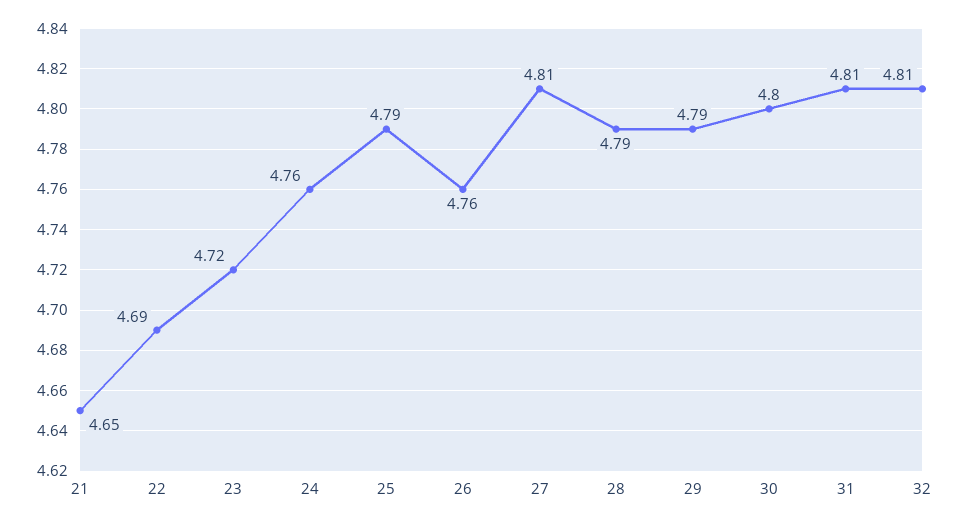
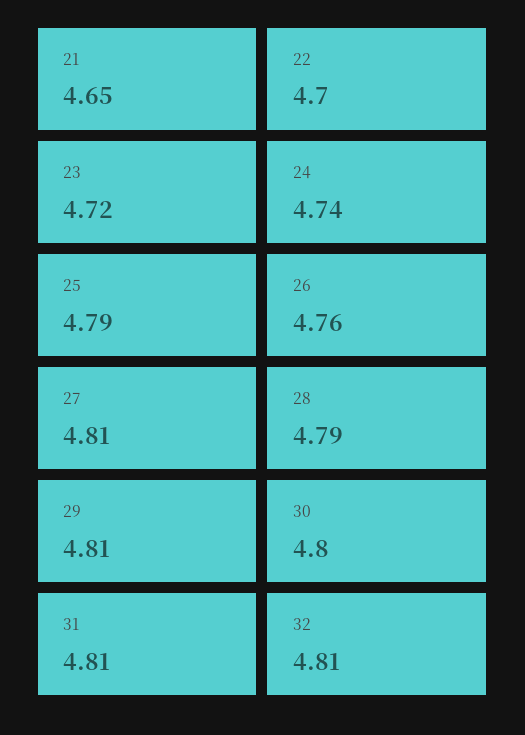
  {
    "21": 4.65,
-   "22": 4.69,
+   "22": 4.7,
    "23": 4.72,
-   "24": 4.76,
+   "24": 4.74,
    "25": 4.79,
    "26": 4.76,
    "27": 4.81,
    "28": 4.79,
-   "29": 4.79,
+   "29": 4.81,
    "30": 4.8,
    "31": 4.81,
    "32": 4.81
  }

